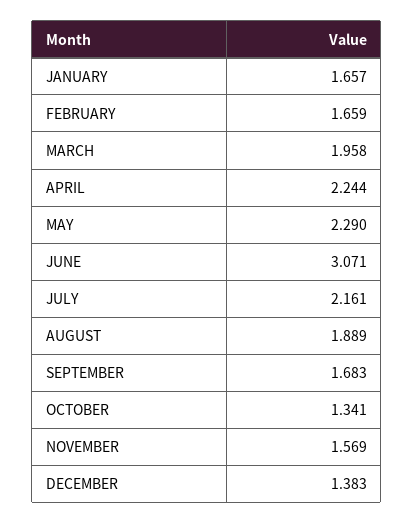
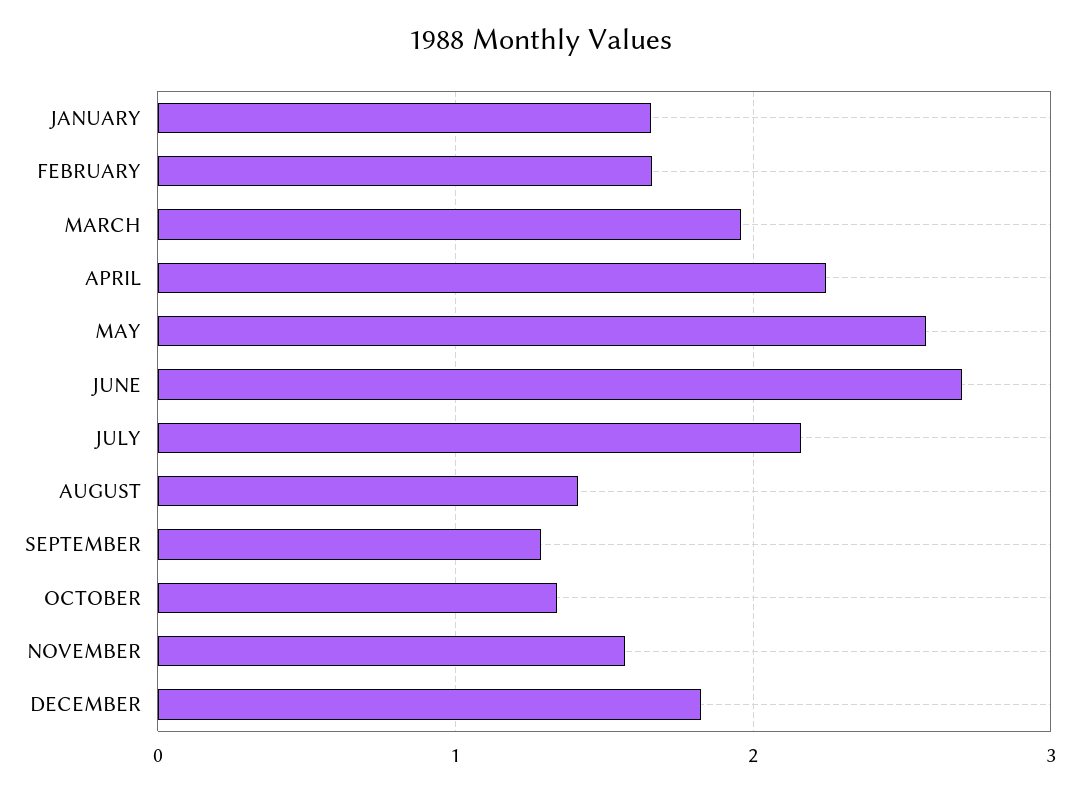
  {
    "JANUARY": 1.657,
    "FEBRUARY": 1.659,
    "MARCH": 1.958,
    "APRIL": 2.244,
-   "MAY": 2.29,
+   "MAY": 2.6,
-   "JUNE": 3.071,
+   "JUNE": 2.7,
    "JULY": 2.161,
-   "AUGUST": 1.889,
+   "AUGUST": 1.4,
-   "SEPTEMBER": 1.683,
+   "SEPTEMBER": 1.3,
    "OCTOBER": 1.341,
    "NOVEMBER": 1.569,
-   "DECEMBER": 1.383
+   "DECEMBER": 1.8
  }

